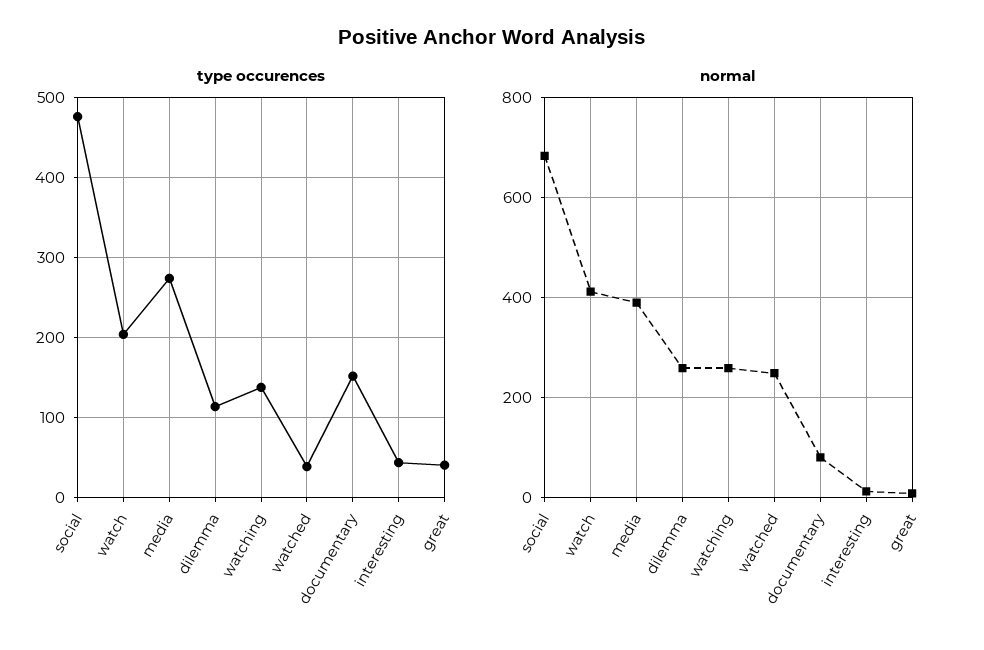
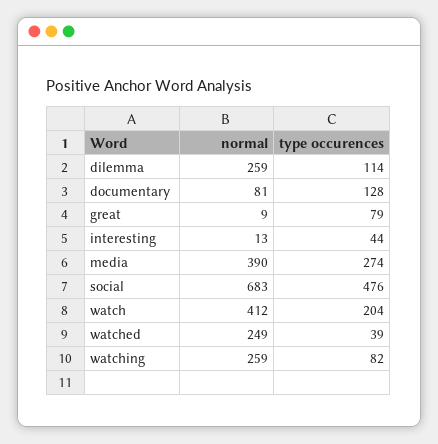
  {
    "type occurences": {
      "social": 476,
      "watch": 204,
      "media": 274,
      "dilemma": 114,
-     "watching": 140,
+     "watching": 82,
      "watched": 39,
-     "documentary": 150,
+     "documentary": 128,
      "interesting": 44,
-     "great": 40
+     "great": 79
    },
    "normal": {
      "social": 683,
      "watch": 412,
      "media": 390,
      "dilemma": 259,
      "watching": 259,
      "watched": 249,
      "documentary": 81,
      "interesting": 13,
      "great": 9
    }
  }

